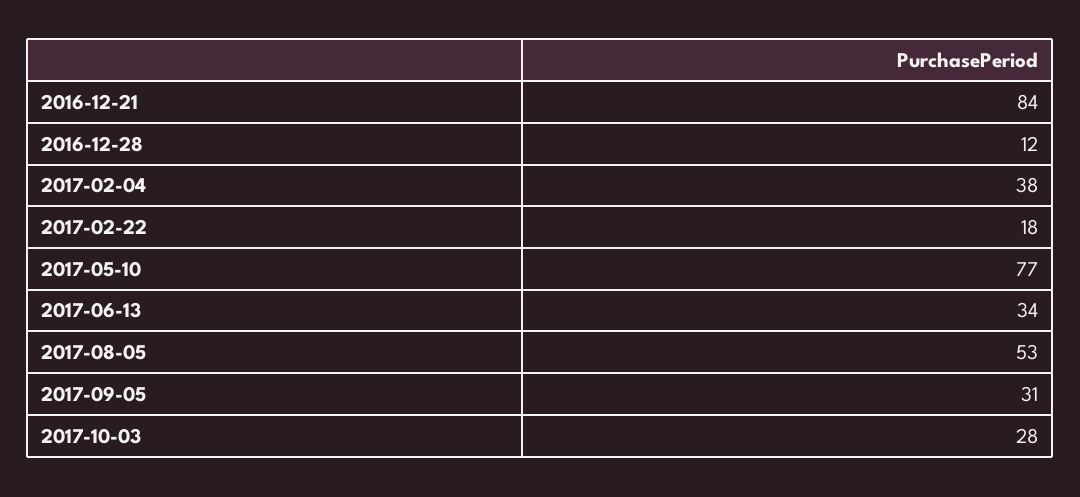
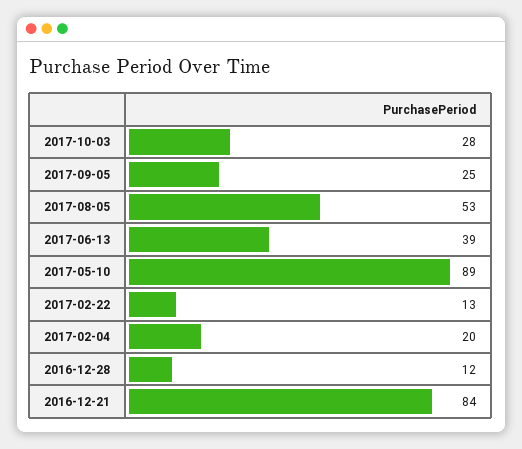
  {
    "2016-12-21": 84,
    "2016-12-28": 12,
-   "2017-02-04": 38,
+   "2017-02-04": 20,
-   "2017-02-22": 18,
+   "2017-02-22": 13,
-   "2017-05-10": 77,
+   "2017-05-10": 89,
-   "2017-06-13": 34,
+   "2017-06-13": 39,
    "2017-08-05": 53,
-   "2017-09-05": 31,
+   "2017-09-05": 25,
    "2017-10-03": 28
  }

